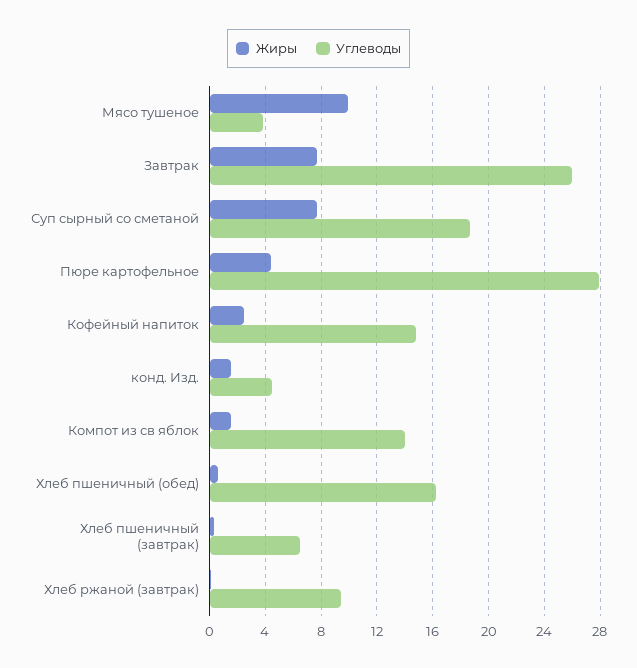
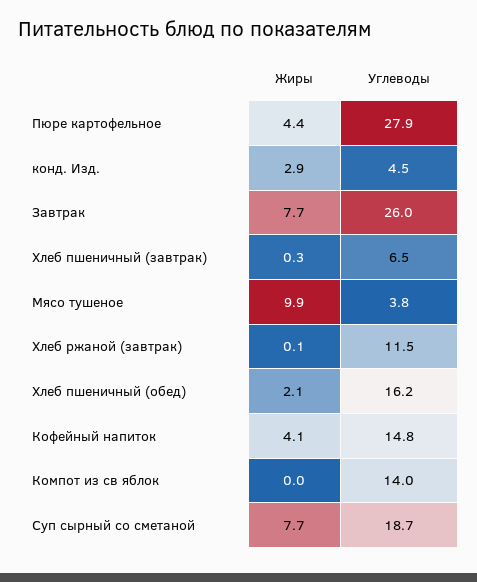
  {
    "Жиры": {
      "Мясо тушеное": 9.9,
      "Завтрак": 7.7,
      "Суп сырный со сметаной": 7.7,
      "Пюре картофельное": 4.4,
-     "Кофейный напиток": 2.5,
+     "Кофейный напиток": 4.1,
-     "конд. Изд.": 1.5,
+     "конд. Изд.": 2.9,
-     "Компот из св яблок": 1.5,
+     "Компот из св яблок": 0,
-     "Хлеб пшеничный (обед)": 0.5,
+     "Хлеб пшеничный (обед)": 2.1,
      "Хлеб пшеничный (завтрак)": 0.3,
      "Хлеб ржаной (завтрак)": 0.1
    },
    "Углеводы": {
      "Мясо тушеное": 3.8,
      "Завтрак": 26,
      "Суп сырный со сметаной": 18.7,
      "Пюре картофельное": 27.9,
      "Кофейный напиток": 14.8,
      "конд. Изд.": 4.5,
      "Компот из св яблок": 14,
      "Хлеб пшеничный (обед)": 16.2,
      "Хлеб пшеничный (завтрак)": 6.5,
-     "Хлеб ржаной (завтрак)": 9.5
+     "Хлеб ржаной (завтрак)": 11.5
    }
  }

